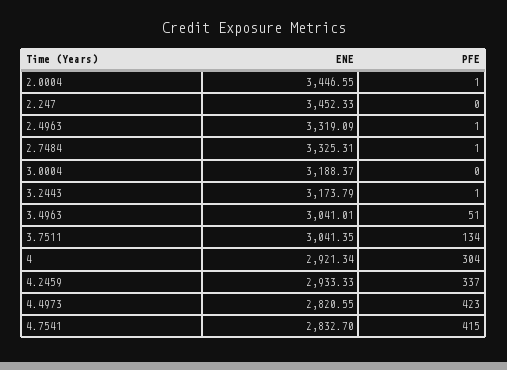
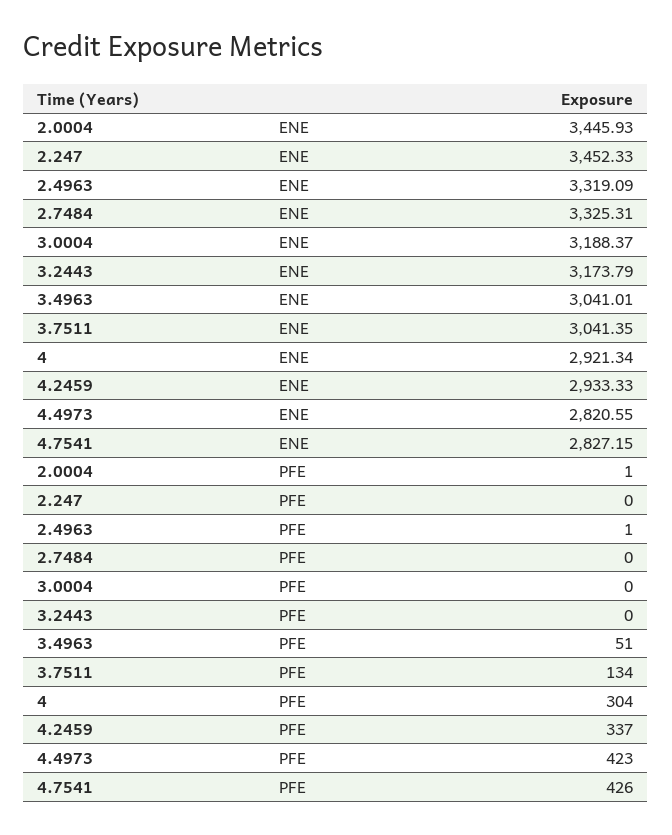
  {
    "ENE": {
-     "2.0004": 3446.55,
+     "2.0004": 3445.93,
      "2.247": 3452.33,
      "2.4963": 3319.09,
      "2.7484": 3325.31,
      "3.0004": 3188.37,
      "3.2443": 3173.79,
      "3.4963": 3041.01,
      "3.7511": 3041.35,
      "4": 2921.34,
      "4.2459": 2933.33,
      "4.4973": 2820.55,
-     "4.7541": 2832.7
+     "4.7541": 2827.15
    },
    "PFE": {
      "2.0004": 1,
      "2.247": 0,
      "2.4963": 1,
-     "2.7484": 1,
+     "2.7484": 0,
      "3.0004": 0,
-     "3.2443": 1,
+     "3.2443": 0,
      "3.4963": 51,
      "3.7511": 134,
      "4": 304,
      "4.2459": 337,
      "4.4973": 423,
-     "4.7541": 415
+     "4.7541": 426
    }
  }

